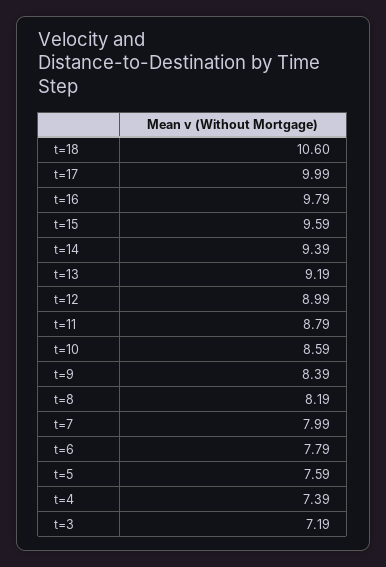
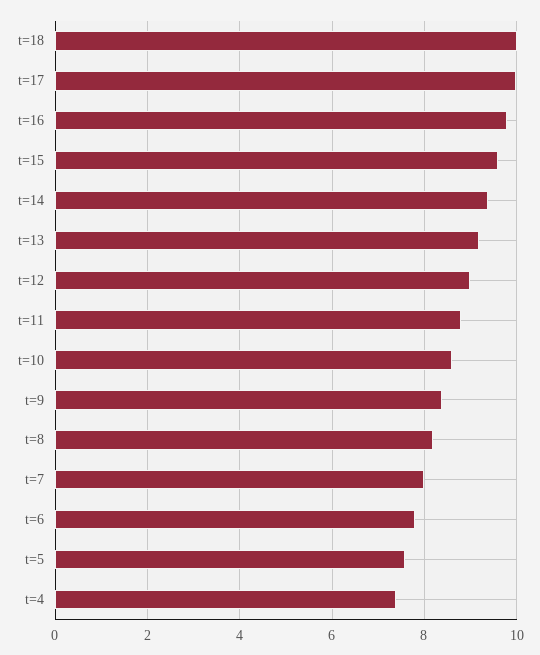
  {
-   "t=18": 10.6,
+   "t=18": 10,
    "t=17": 9.99,
    "t=16": 9.79,
    "t=15": 9.59,
    "t=14": 9.39,
    "t=13": 9.19,
    "t=12": 8.99,
    "t=11": 8.79,
    "t=10": 8.59,
    "t=9": 8.39,
    "t=8": 8.19,
    "t=7": 7.99,
    "t=6": 7.79,
    "t=5": 7.59,
-   "t=4": 7.39,
+   "t=4": 7.39
-   "t=3": 7.19
  }

